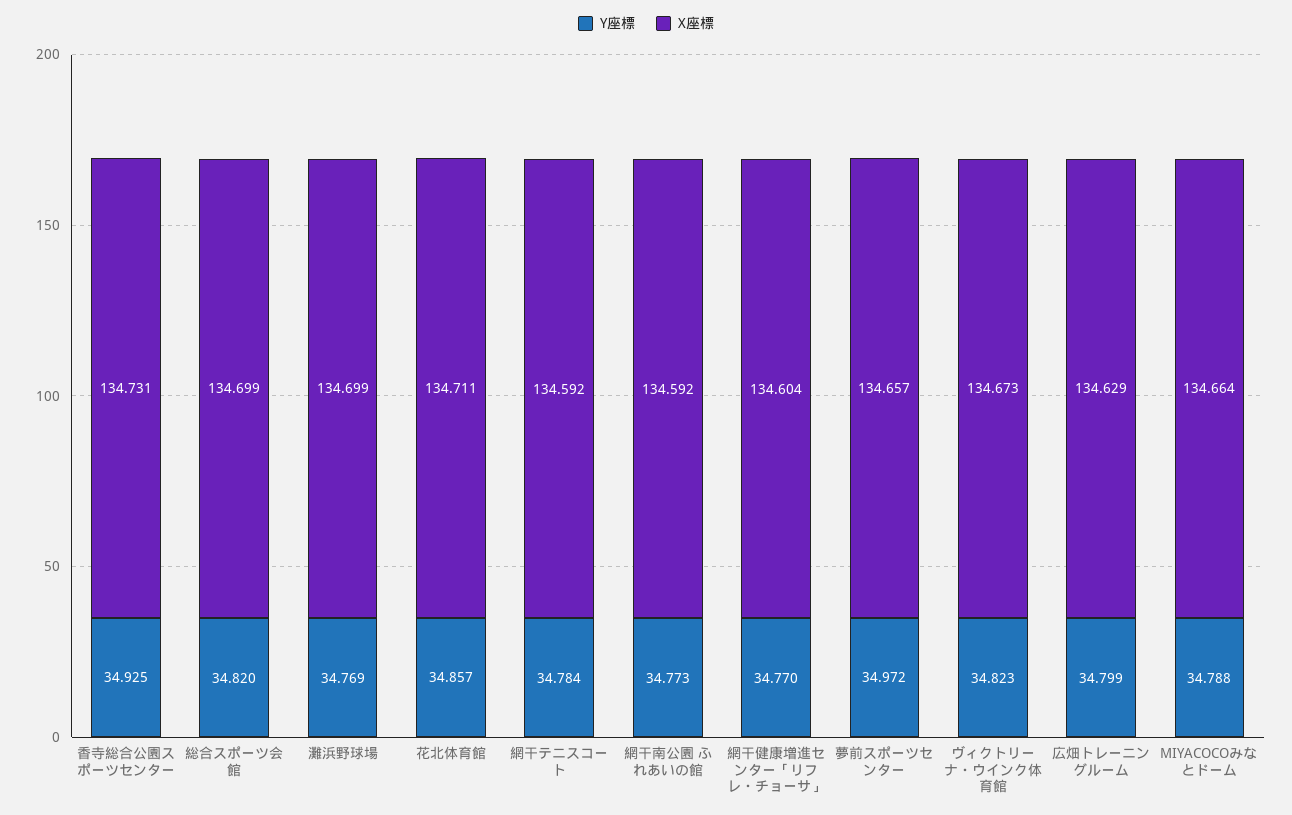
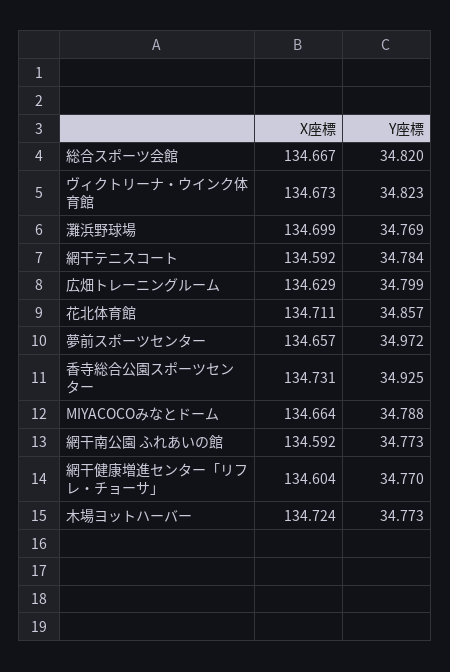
  {
    "Y座標": {
      "香寺総合公園スポーツセンター": 34.925,
      "総合スポーツ会館": 34.82,
      "灘浜野球場": 34.769,
      "花北体育館": 34.857,
      "網干テニスコート": 34.784,
      "網干南公園 ふれあいの館": 34.773,
      "網干健康増進センター「リフレ・チョーサ」": 34.77,
      "夢前スポーツセンター": 34.972,
      "ヴィクトリーナ・ウインク体育館": 34.823,
      "広畑トレーニングルーム": 34.799,
-     "MIYACOCOみなとドーム": 34.788
+     "MIYACOCOみなとドーム": 34.788,
+     "木場ヨットハーバー": 34.773
    },
    "X座標": {
      "香寺総合公園スポーツセンター": 134.731,
-     "総合スポーツ会館": 134.699,
+     "総合スポーツ会館": 134.667,
      "灘浜野球場": 134.699,
      "花北体育館": 134.711,
      "網干テニスコート": 134.592,
      "網干南公園 ふれあいの館": 134.592,
      "網干健康増進センター「リフレ・チョーサ」": 134.604,
      "夢前スポーツセンター": 134.657,
      "ヴィクトリーナ・ウインク体育館": 134.673,
      "広畑トレーニングルーム": 134.629,
-     "MIYACOCOみなとドーム": 134.664
+     "MIYACOCOみなとドーム": 134.664,
+     "木場ヨットハーバー": 134.724
    }
  }

